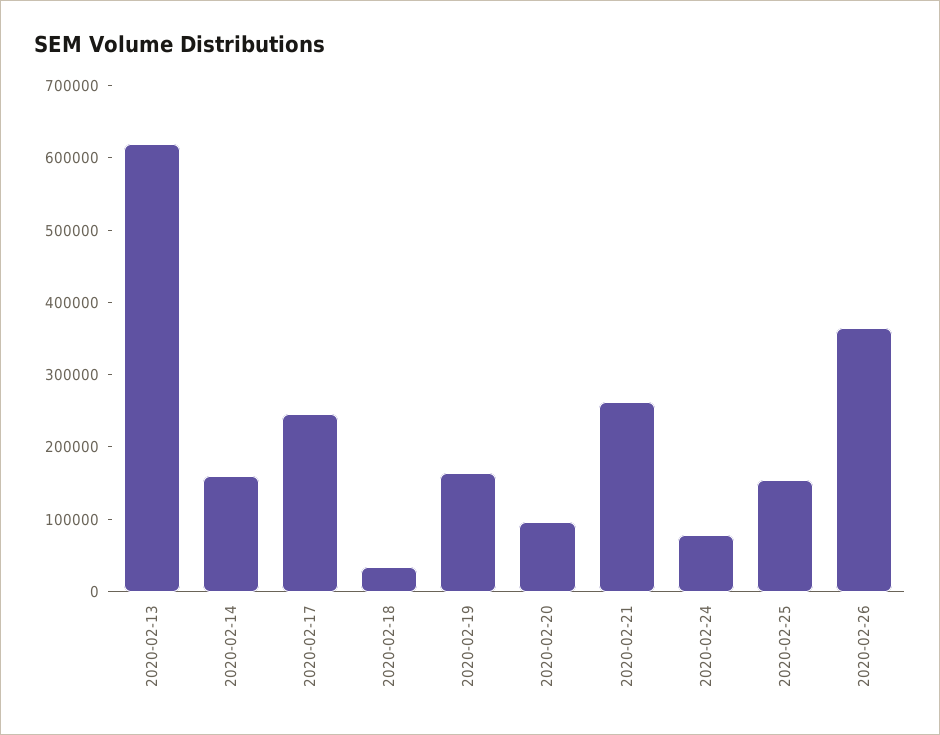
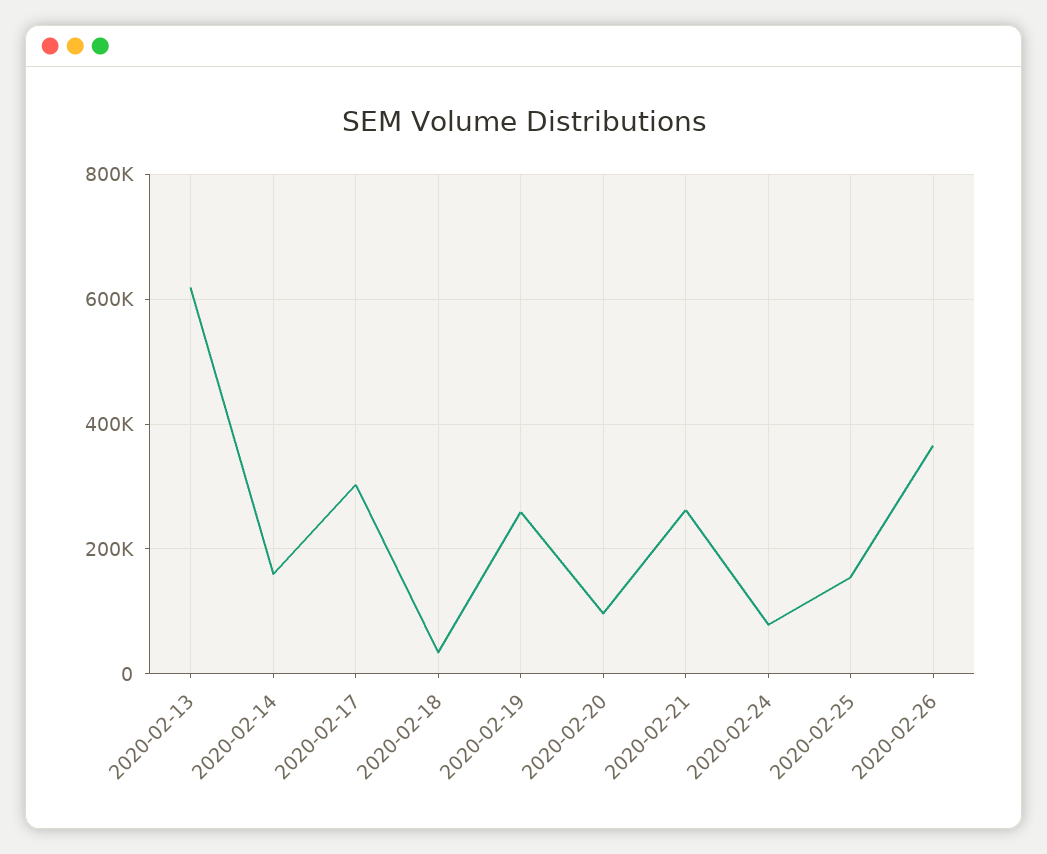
  {
    "2020-02-13": 620000,
    "2020-02-14": 160000,
-   "2020-02-17": 240000,
+   "2020-02-17": 300000,
    "2020-02-18": 40000,
-   "2020-02-19": 160000,
+   "2020-02-19": 260000,
    "2020-02-20": 100000,
    "2020-02-21": 260000,
    "2020-02-24": 80000,
    "2020-02-25": 160000,
    "2020-02-26": 360000
  }

